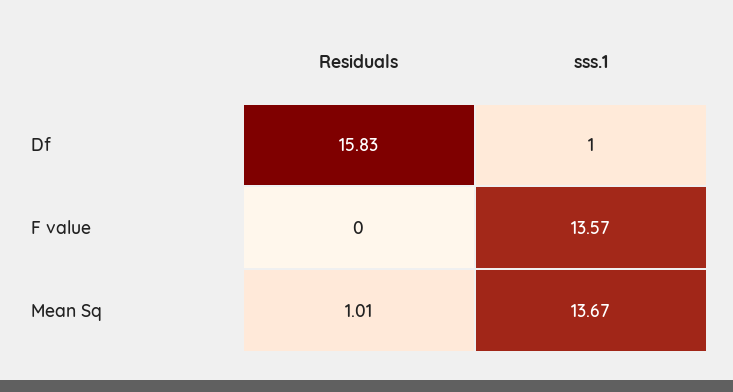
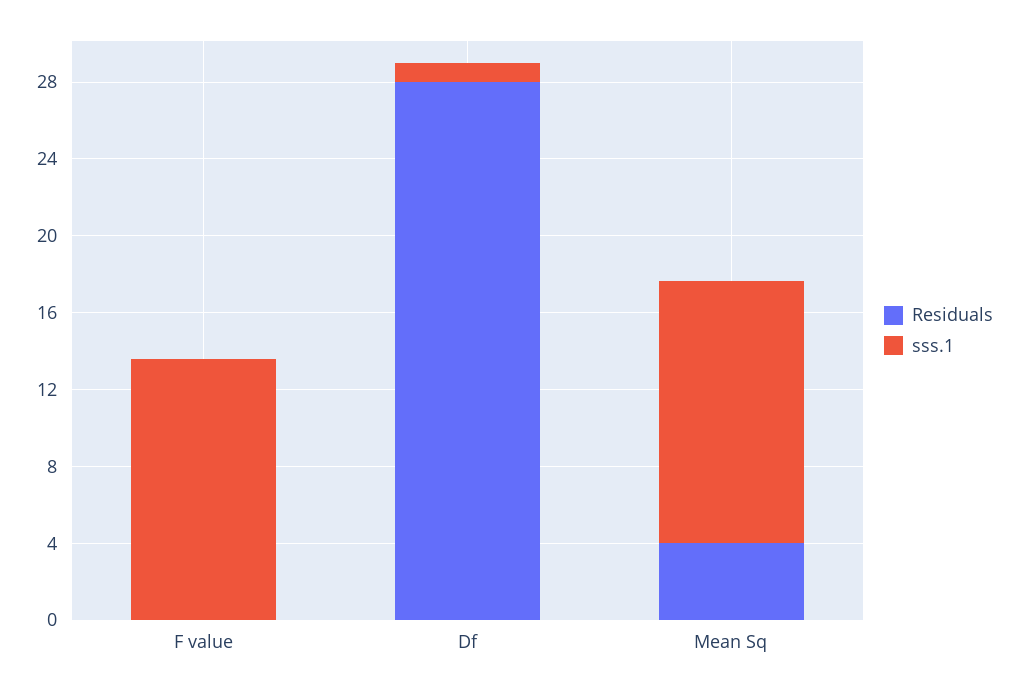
  {
    "Residuals": {
-     "Df": 15.83,
+     "Df": 28,
      "F value": 0,
-     "Mean Sq": 1.01
+     "Mean Sq": 4
    },
    "sss.1": {
      "Df": 1,
      "F value": 13.57,
      "Mean Sq": 13.67
    }
  }

